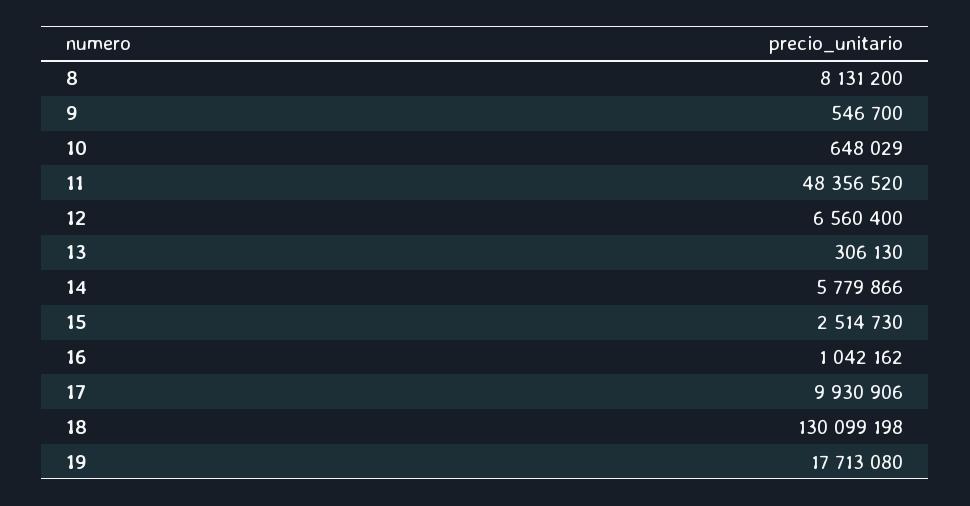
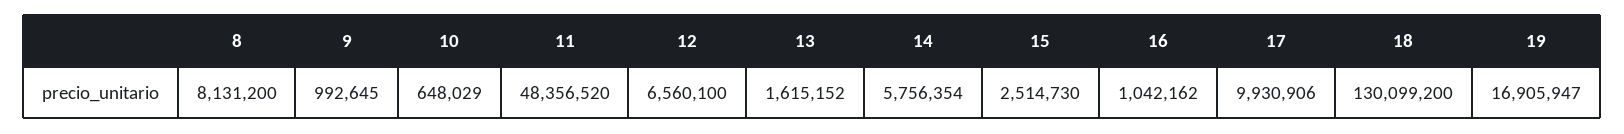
  {
    "8": 8131200,
-   "9": 546700,
+   "9": 992645,
    "10": 648029,
    "11": 48356520,
-   "12": 6560400,
+   "12": 6560100,
-   "13": 306130,
+   "13": 1615152,
-   "14": 5779866,
+   "14": 5756354,
    "15": 2514730,
    "16": 1042162,
    "17": 9930906,
-   "18": 130099198,
+   "18": 130099200,
-   "19": 17713080
+   "19": 16905947
  }

